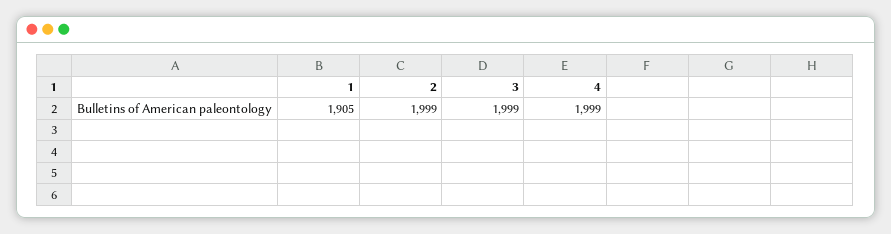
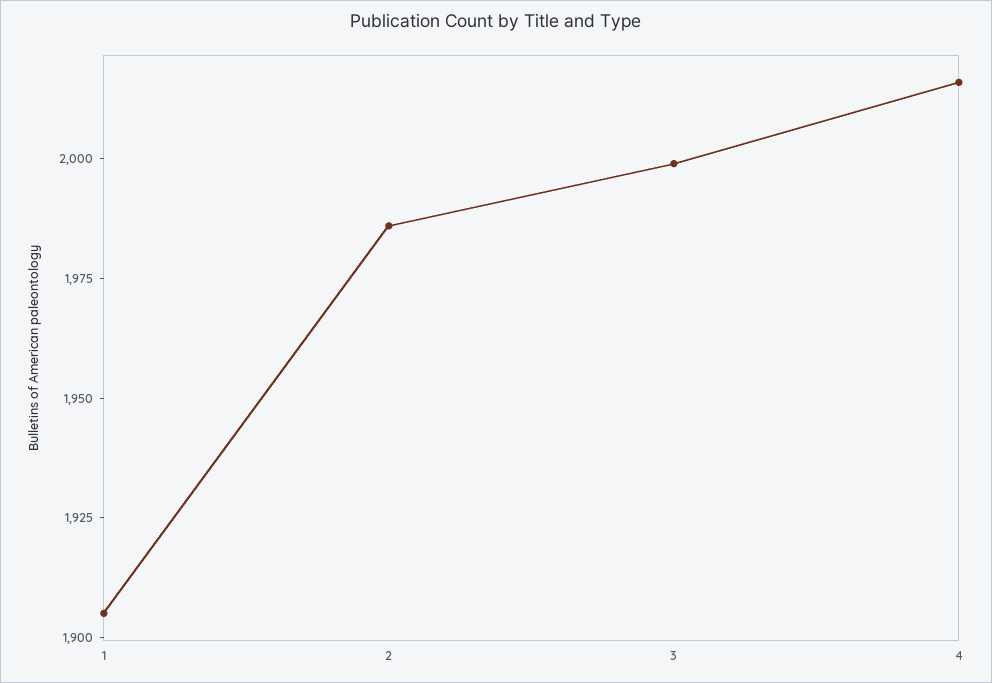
  {
    "1": 1905,
-   "2": 1999,
+   "2": 1985,
    "3": 1999,
-   "4": 1999
+   "4": 2015
  }

